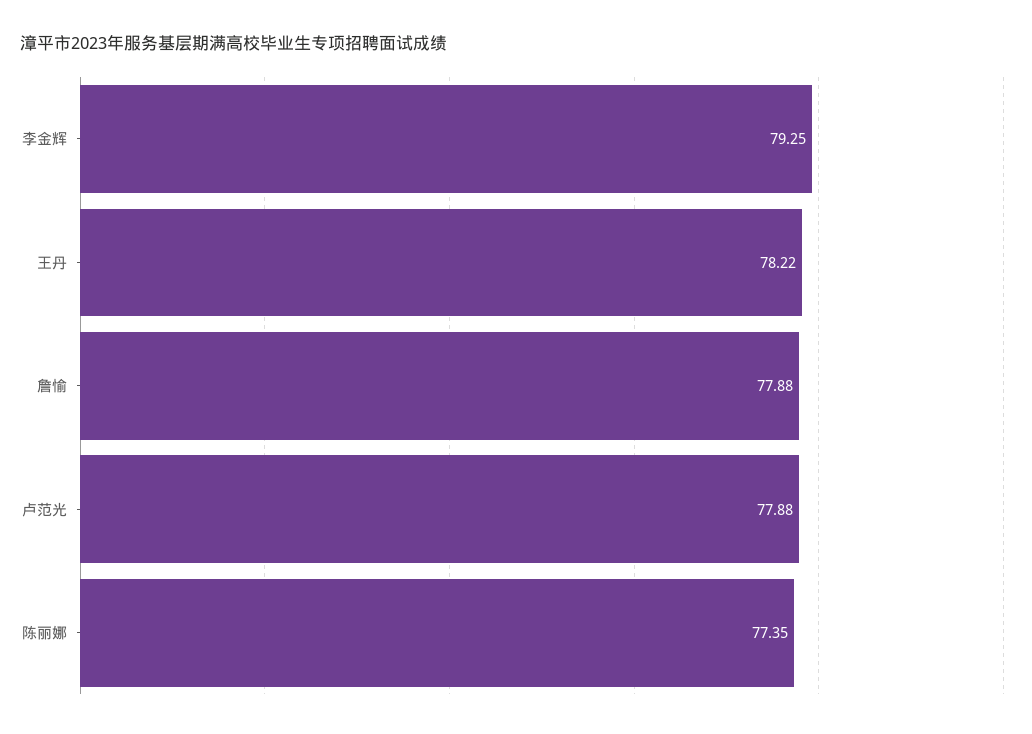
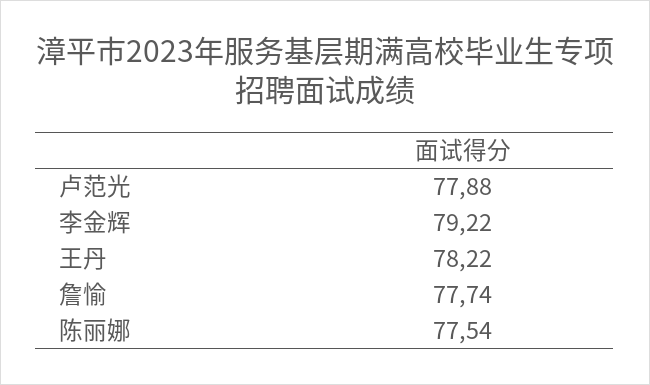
  {
-   "李金辉": 79.25,
+   "李金辉": 79.22,
    "王丹": 78.22,
-   "詹愉": 77.88,
+   "詹愉": 77.74,
    "卢范光": 77.88,
-   "陈丽娜": 77.35
+   "陈丽娜": 77.54
  }

